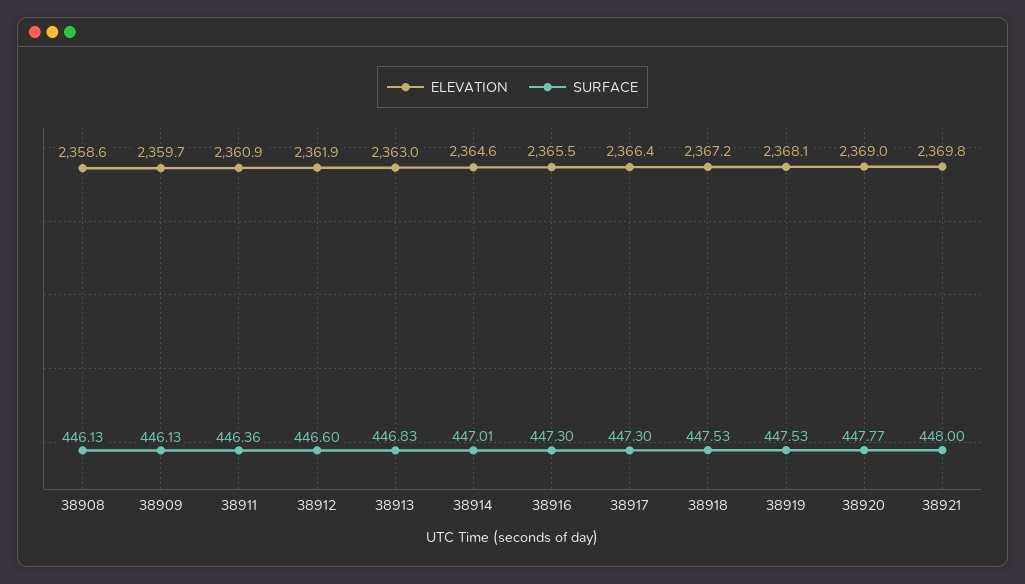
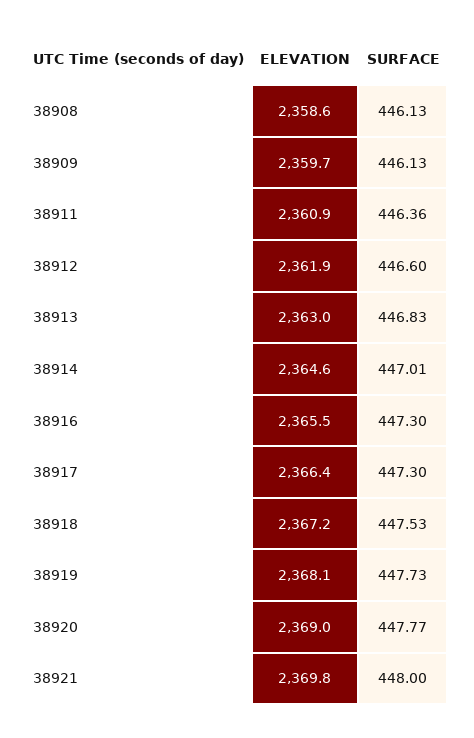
  {
    "ELEVATION": {
      "38908": 2358.6,
      "38909": 2359.7,
      "38911": 2360.9,
      "38912": 2361.9,
      "38913": 2363,
      "38914": 2364.6,
      "38916": 2365.5,
      "38917": 2366.4,
      "38918": 2367.2,
      "38919": 2368.1,
      "38920": 2369,
      "38921": 2369.8
    },
    "SURFACE": {
      "38908": 446.13,
      "38909": 446.13,
      "38911": 446.36,
      "38912": 446.6,
      "38913": 446.83,
      "38914": 447.01,
      "38916": 447.3,
      "38917": 447.3,
      "38918": 447.53,
-     "38919": 447.53,
+     "38919": 447.73,
      "38920": 447.77,
      "38921": 448
    }
  }

